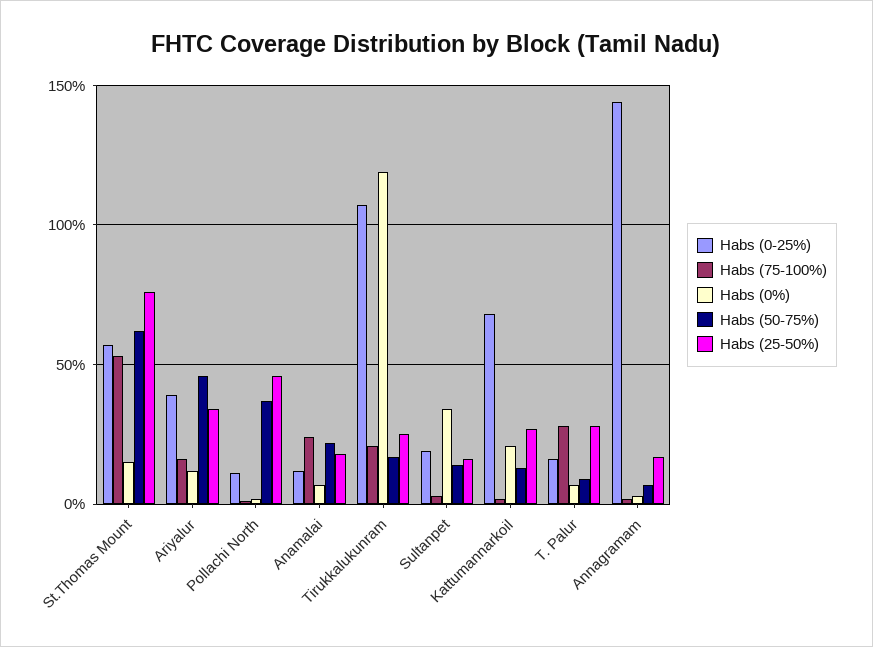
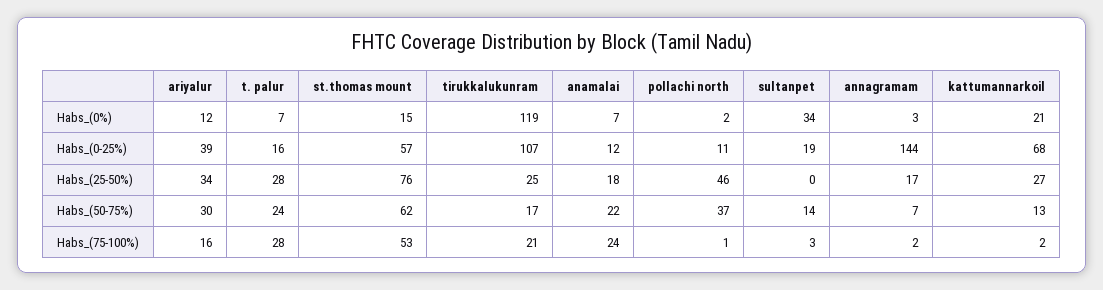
  {
    "Habs (0-25%)": {
      "St.Thomas Mount": 57,
      "Ariyalur": 39,
      "Pollachi North": 11,
      "Anamalai": 12,
      "Tirukkalukunram": 107,
      "Sultanpet": 19,
      "Kattumannarkoil": 68,
      "T. Palur": 16,
      "Annagramam": 144
    },
    "Habs (75-100%)": {
      "St.Thomas Mount": 53,
      "Ariyalur": 16,
      "Pollachi North": 1,
      "Anamalai": 24,
      "Tirukkalukunram": 21,
      "Sultanpet": 3,
      "Kattumannarkoil": 2,
      "T. Palur": 28,
      "Annagramam": 2
    },
    "Habs (0%)": {
      "St.Thomas Mount": 15,
      "Ariyalur": 12,
      "Pollachi North": 2,
      "Anamalai": 7,
      "Tirukkalukunram": 119,
      "Sultanpet": 34,
      "Kattumannarkoil": 21,
      "T. Palur": 7,
      "Annagramam": 3
    },
    "Habs (50-75%)": {
      "St.Thomas Mount": 62,
-     "Ariyalur": 45,
+     "Ariyalur": 30,
      "Pollachi North": 37,
      "Anamalai": 22,
      "Tirukkalukunram": 17,
      "Sultanpet": 14,
      "Kattumannarkoil": 13,
-     "T. Palur": 10,
+     "T. Palur": 24,
      "Annagramam": 7
    },
    "Habs (25-50%)": {
      "St.Thomas Mount": 76,
      "Ariyalur": 34,
      "Pollachi North": 46,
      "Anamalai": 18,
      "Tirukkalukunram": 25,
-     "Sultanpet": 15,
+     "Sultanpet": 0,
      "Kattumannarkoil": 27,
      "T. Palur": 28,
      "Annagramam": 17
    }
  }

